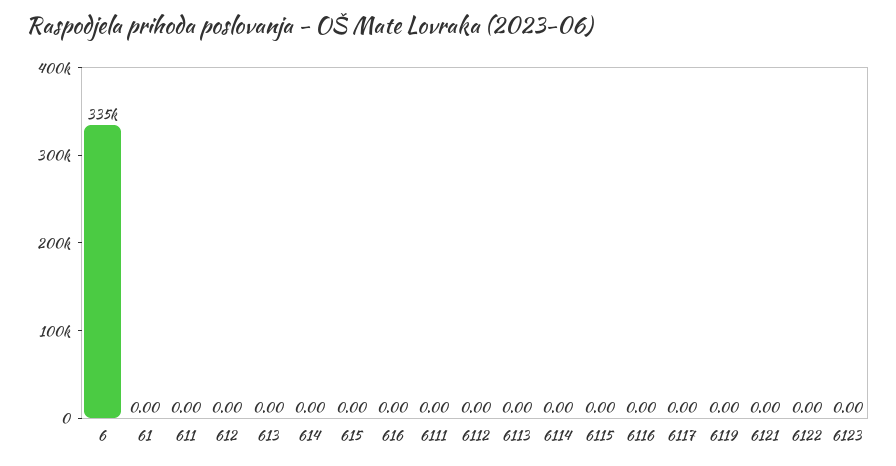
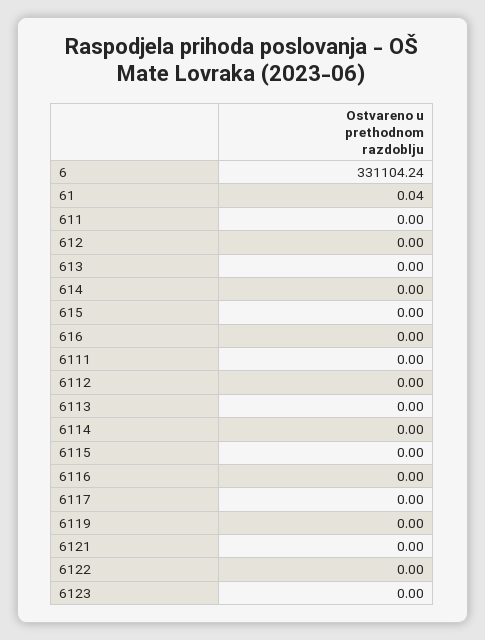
  {
-   "6": 335000,
+   "6": 331104.24,
-   "61": 0,
+   "61": 0.04,
    "611": 0,
    "612": 0,
    "613": 0,
    "614": 0,
    "615": 0,
    "616": 0,
    "6111": 0,
    "6112": 0,
    "6113": 0,
    "6114": 0,
    "6115": 0,
    "6116": 0,
    "6117": 0,
    "6119": 0,
    "6121": 0,
    "6122": 0,
    "6123": 0
  }

